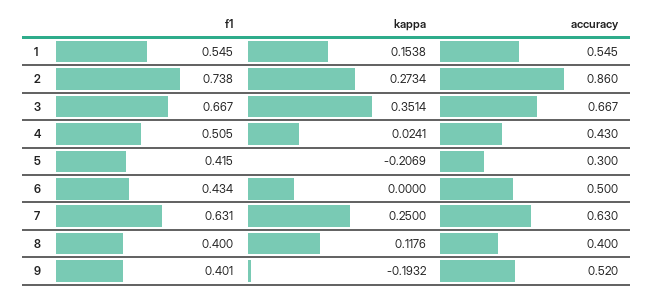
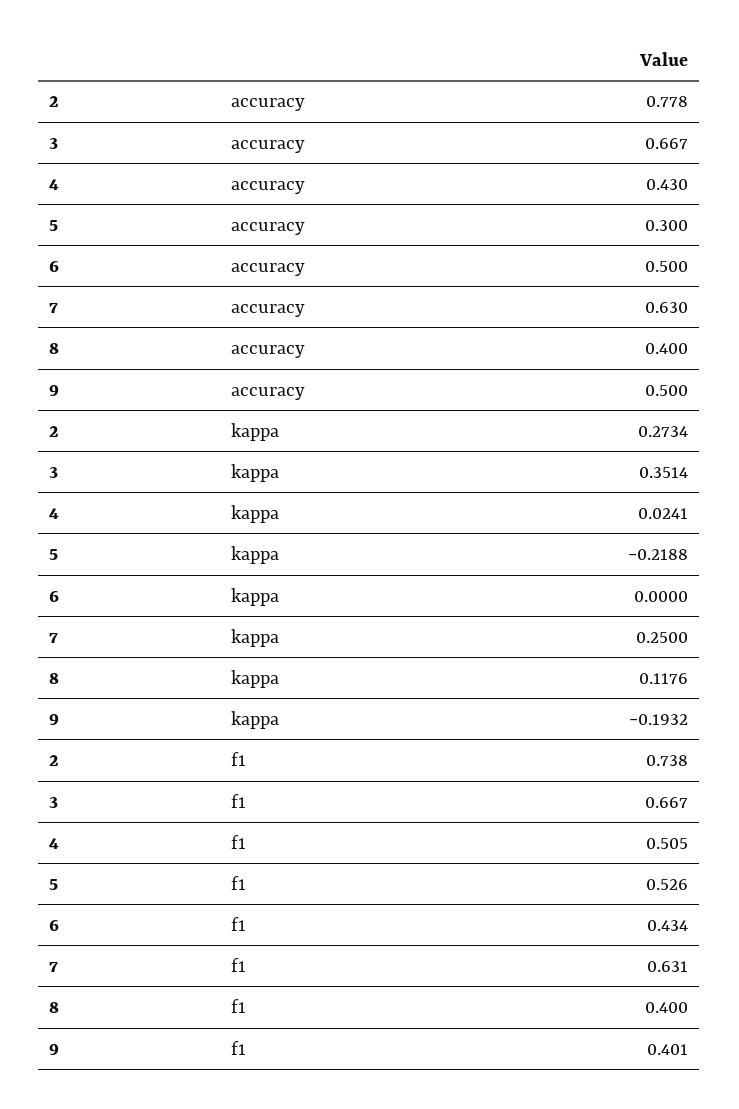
  {
    "f1": {
-     "1": 0.545,
      "2": 0.738,
      "3": 0.667,
      "4": 0.505,
-     "5": 0.415,
+     "5": 0.526,
      "6": 0.434,
      "7": 0.631,
      "8": 0.4,
      "9": 0.401
    },
    "kappa": {
-     "1": 0.1538,
      "2": 0.2734,
      "3": 0.3514,
      "4": 0.0241,
-     "5": -0.2069,
+     "5": -0.2188,
      "6": 0,
      "7": 0.25,
      "8": 0.1176,
      "9": -0.1932
    },
    "accuracy": {
-     "1": 0.545,
-     "2": 0.86,
+     "2": 0.778,
      "3": 0.667,
      "4": 0.43,
      "5": 0.3,
      "6": 0.5,
      "7": 0.63,
      "8": 0.4,
-     "9": 0.52
+     "9": 0.5
    }
  }

